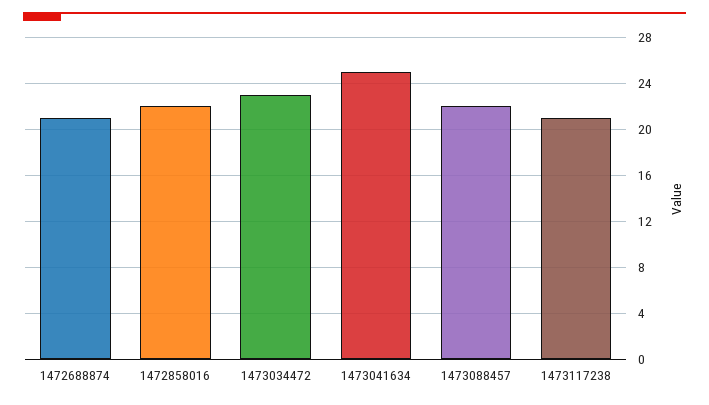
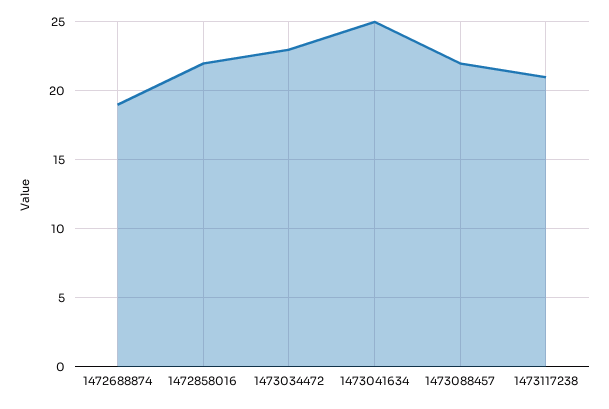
  {
-   "1472688874": 21,
+   "1472688874": 19,
    "1472858016": 22,
    "1473034472": 23,
    "1473041634": 25,
    "1473088457": 22,
    "1473117238": 21
  }

